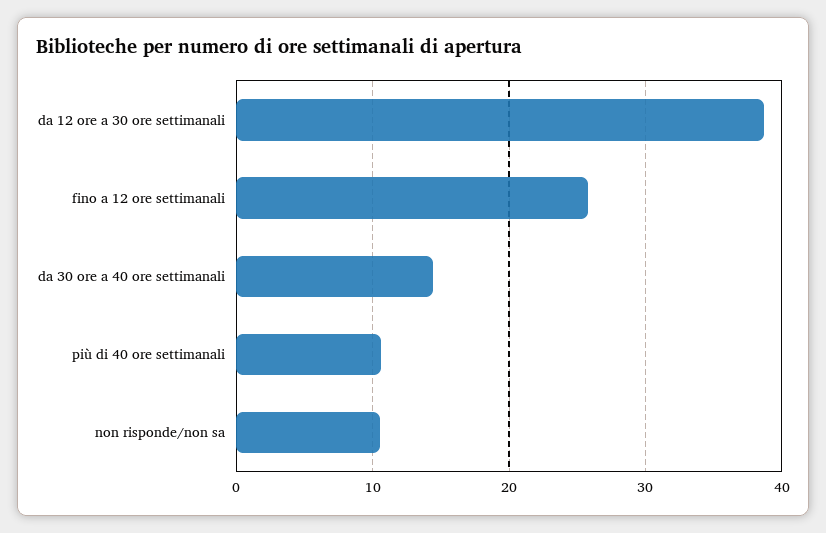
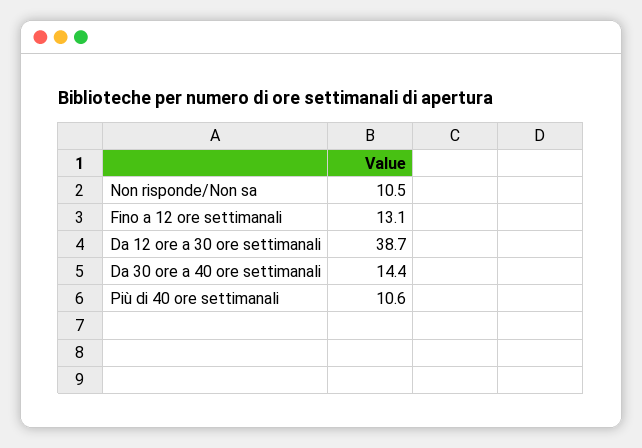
  {
    "da 12 ore a 30 ore settimanali": 38.7,
-   "fino a 12 ore settimanali": 26,
+   "fino a 12 ore settimanali": 13.1,
    "da 30 ore a 40 ore settimanali": 14.4,
    "più di 40 ore settimanali": 10.6,
    "non risponde/non sa": 10.5
  }

